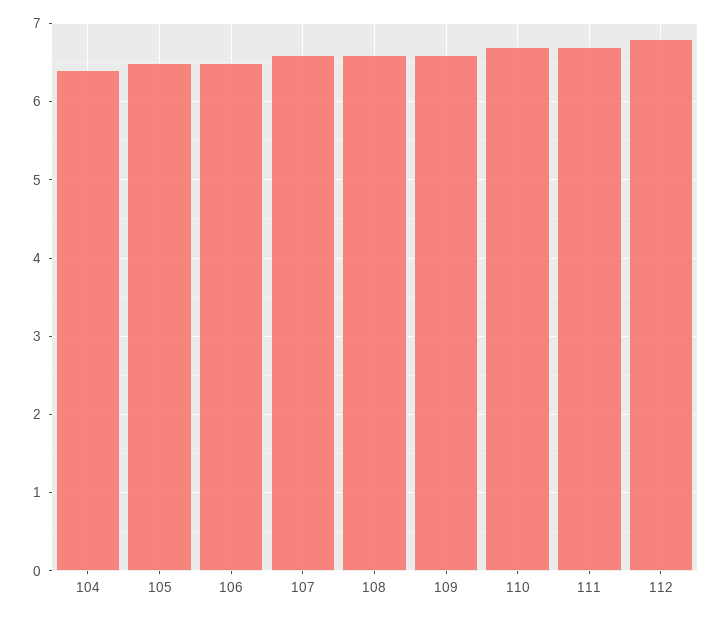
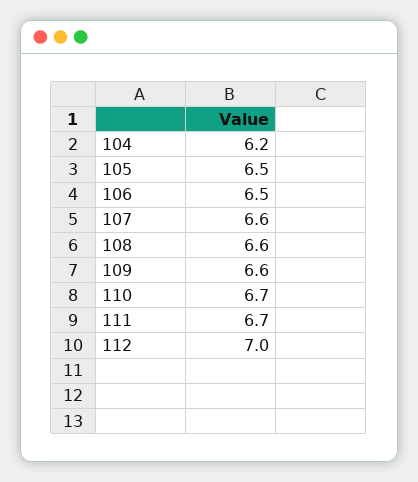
  {
-   "104": 6.4,
+   "104": 6.2,
    "105": 6.5,
    "106": 6.5,
    "107": 6.6,
    "108": 6.6,
    "109": 6.6,
    "110": 6.7,
    "111": 6.7,
-   "112": 6.8
+   "112": 7
  }

